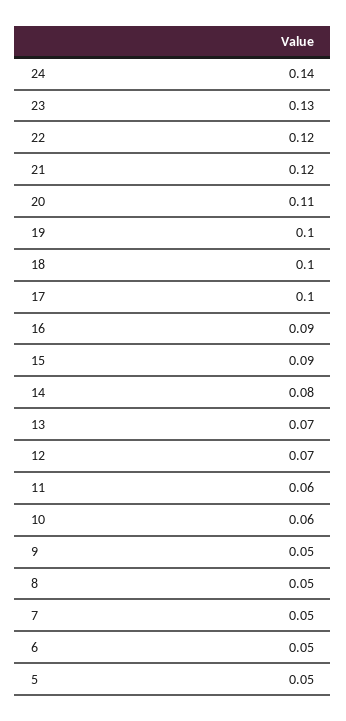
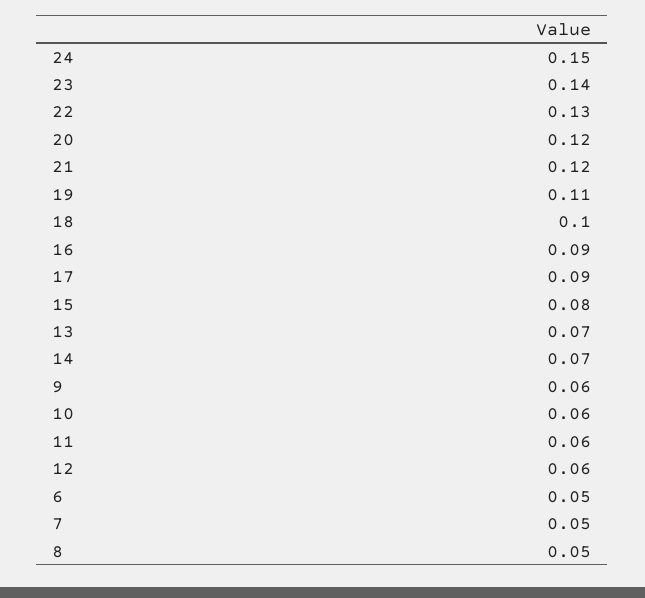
  {
-   "24": 0.14,
+   "24": 0.15,
-   "23": 0.13,
+   "23": 0.14,
-   "22": 0.12,
+   "22": 0.13,
    "21": 0.12,
-   "20": 0.11,
+   "20": 0.12,
-   "19": 0.1,
+   "19": 0.11,
    "18": 0.1,
-   "17": 0.1,
+   "17": 0.09,
    "16": 0.09,
-   "15": 0.09,
+   "15": 0.08,
-   "14": 0.08,
+   "14": 0.07,
    "13": 0.07,
-   "12": 0.07,
+   "12": 0.06,
    "11": 0.06,
    "10": 0.06,
-   "9": 0.05,
+   "9": 0.06,
    "8": 0.05,
    "7": 0.05,
-   "6": 0.05,
+   "6": 0.05
-   "5": 0.05
  }

